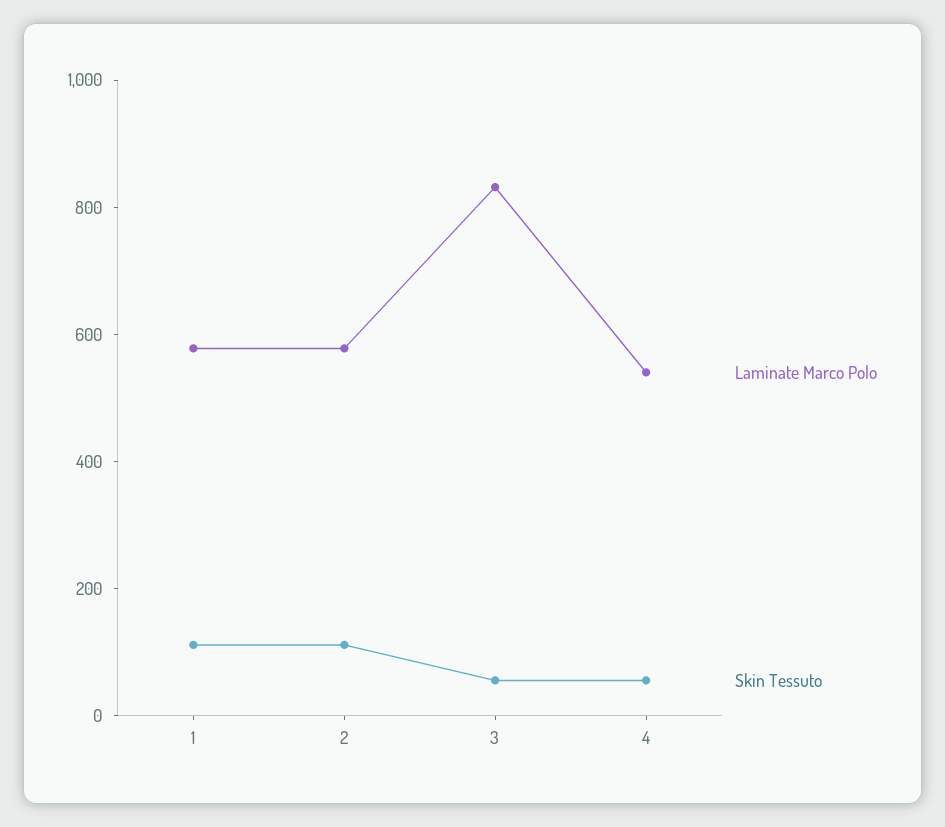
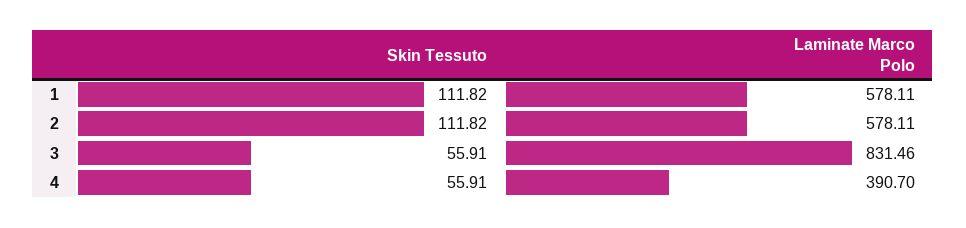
  {
    "Laminate Marco Polo": {
      "1": 578.11,
      "2": 578.11,
      "3": 831.46,
-     "4": 550
+     "4": 390.7
    },
    "Skin Tessuto": {
      "1": 111.82,
      "2": 111.82,
      "3": 55.91,
      "4": 55.91
    }
  }

